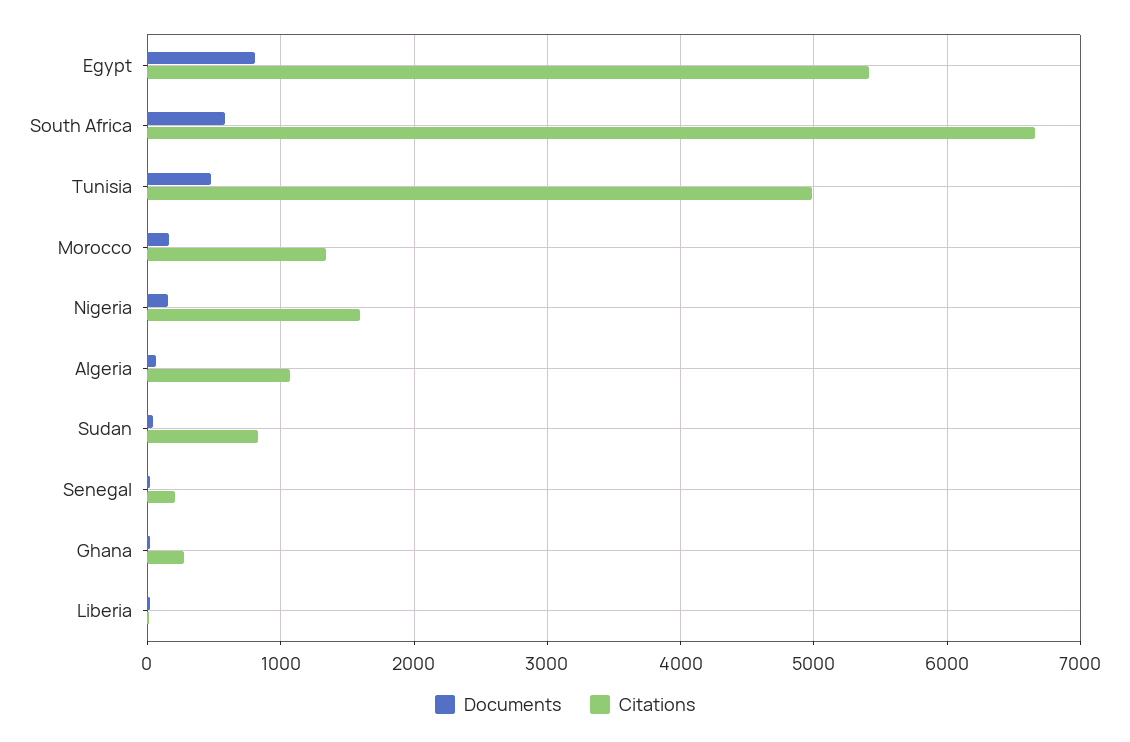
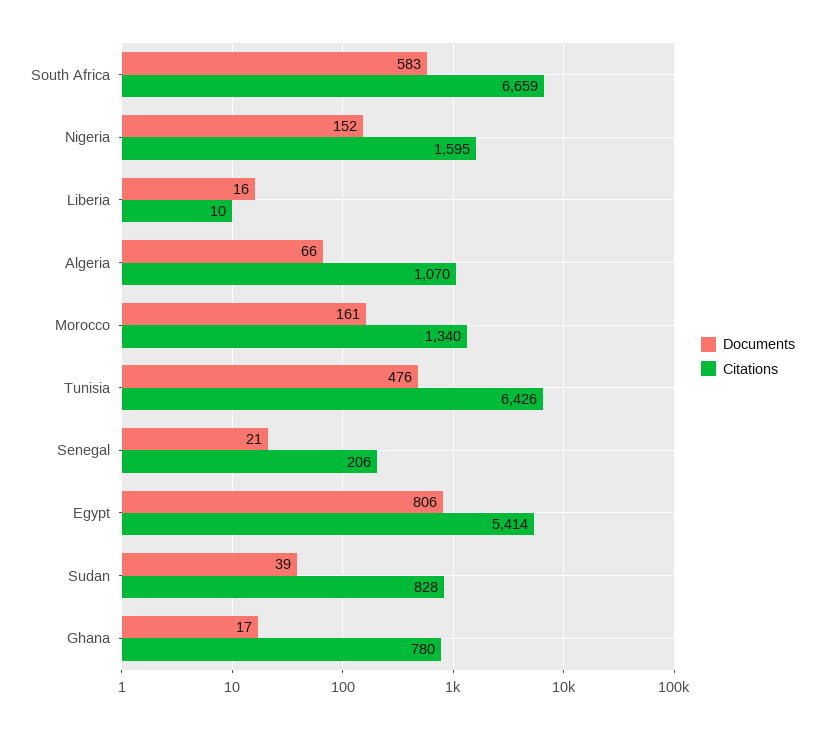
  {
    "Documents": {
      "Egypt": 806,
      "South Africa": 583,
      "Tunisia": 476,
      "Morocco": 161,
      "Nigeria": 152,
      "Algeria": 66,
      "Sudan": 39,
      "Senegal": 21,
      "Ghana": 17,
      "Liberia": 16
    },
    "Citations": {
      "Egypt": 5414,
      "South Africa": 6659,
-     "Tunisia": 5000,
+     "Tunisia": 6426,
      "Morocco": 1340,
      "Nigeria": 1595,
      "Algeria": 1070,
      "Sudan": 828,
      "Senegal": 206,
-     "Ghana": 300,
+     "Ghana": 780,
      "Liberia": 10
    }
  }

